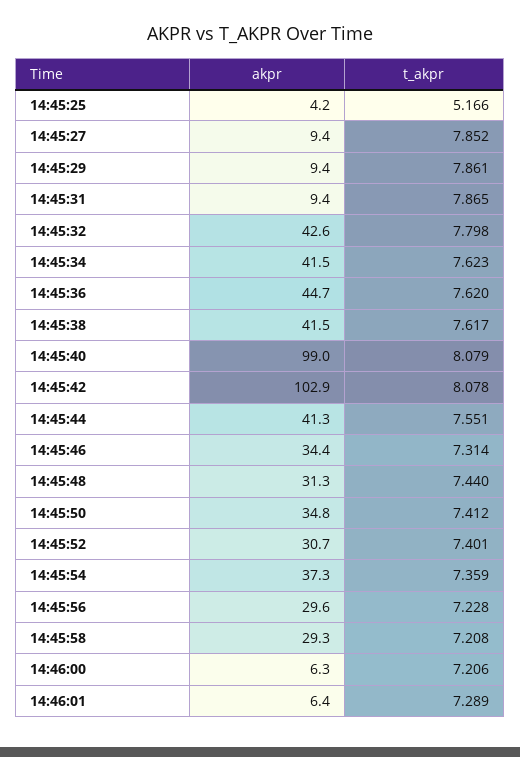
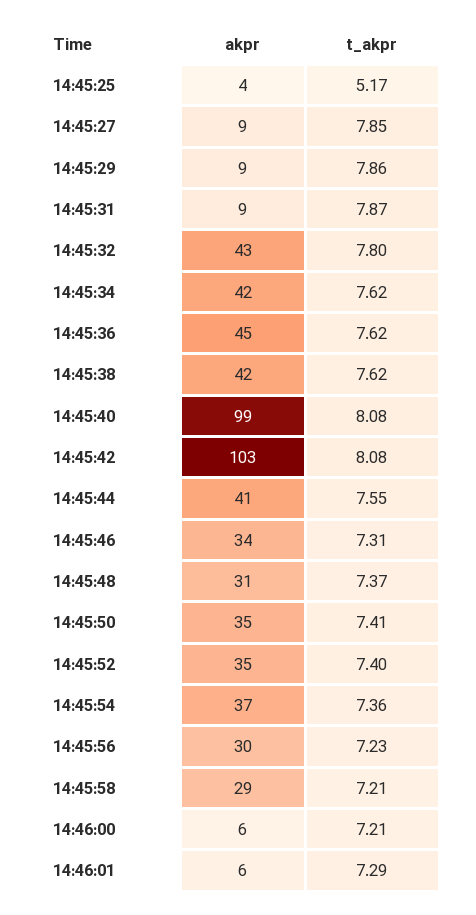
  {
    "akpr": {
      "14:45:25": 4.2,
      "14:45:27": 9.4,
      "14:45:29": 9.4,
      "14:45:31": 9.4,
      "14:45:32": 42.6,
      "14:45:34": 41.5,
      "14:45:36": 44.7,
      "14:45:38": 41.5,
      "14:45:40": 99,
      "14:45:42": 102.9,
      "14:45:44": 41.3,
      "14:45:46": 34.4,
      "14:45:48": 31.3,
      "14:45:50": 34.8,
-     "14:45:52": 30.7,
+     "14:45:52": 35,
      "14:45:54": 37.3,
      "14:45:56": 29.6,
      "14:45:58": 29.3,
      "14:46:00": 6.3,
      "14:46:01": 6.4
    },
    "t_akpr": {
      "14:45:25": 5.166,
      "14:45:27": 7.852,
      "14:45:29": 7.861,
      "14:45:31": 7.865,
      "14:45:32": 7.798,
      "14:45:34": 7.623,
      "14:45:36": 7.62,
      "14:45:38": 7.617,
      "14:45:40": 8.079,
      "14:45:42": 8.078,
      "14:45:44": 7.551,
      "14:45:46": 7.314,
-     "14:45:48": 7.44,
+     "14:45:48": 7.37,
      "14:45:50": 7.412,
      "14:45:52": 7.401,
      "14:45:54": 7.359,
      "14:45:56": 7.228,
      "14:45:58": 7.208,
      "14:46:00": 7.206,
      "14:46:01": 7.289
    }
  }

